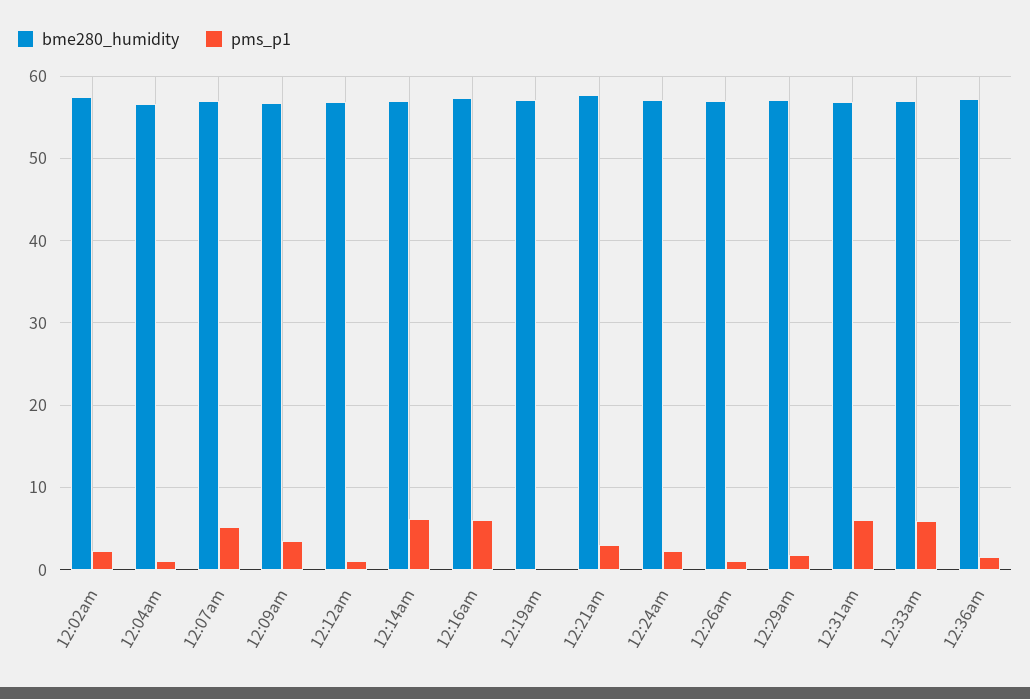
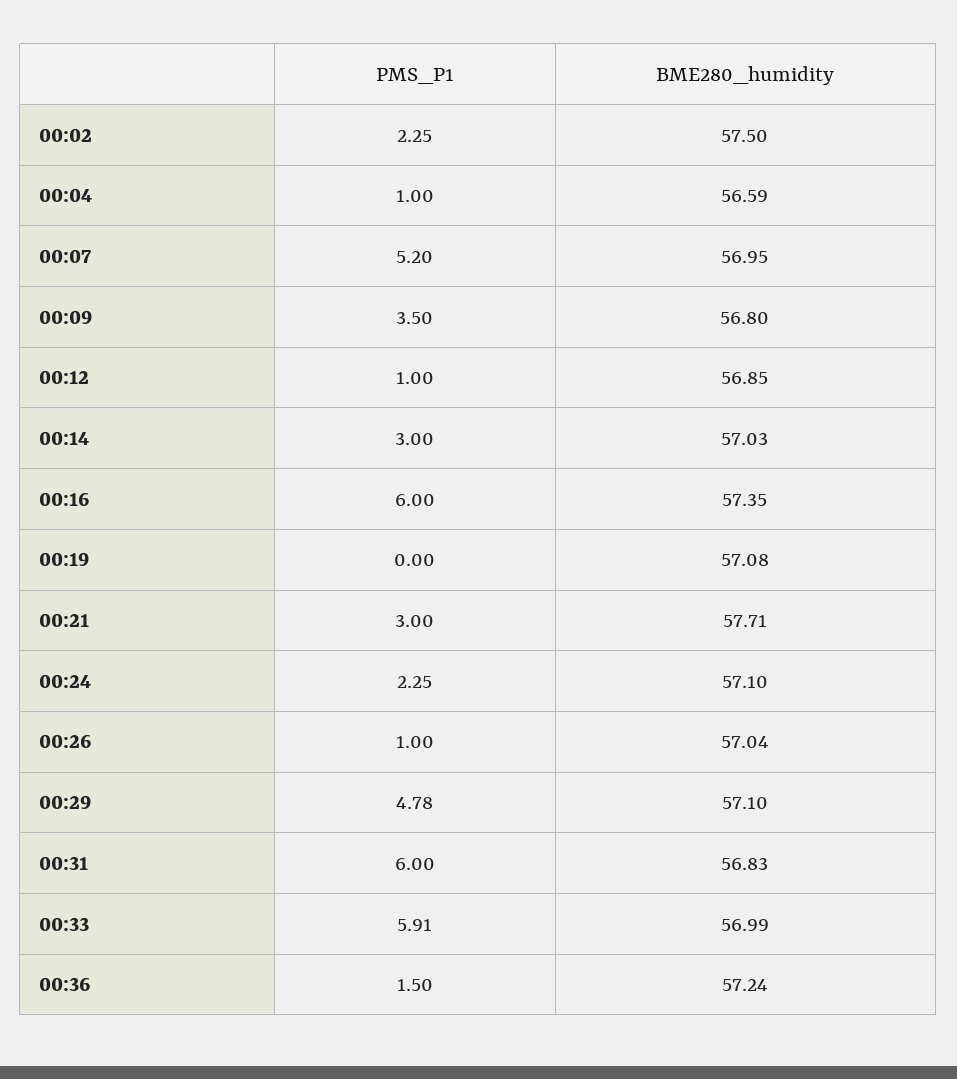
  {
    "bme280_humidity": {
      "12:02am": 57.5,
      "12:04am": 56.59,
      "12:07am": 56.95,
      "12:09am": 56.8,
      "12:12am": 56.85,
      "12:14am": 57.03,
      "12:16am": 57.35,
      "12:19am": 57.08,
      "12:21am": 57.71,
      "12:24am": 57.1,
      "12:26am": 57.04,
      "12:29am": 57.1,
      "12:31am": 56.83,
      "12:33am": 56.99,
      "12:36am": 57.24
    },
    "pms_p1": {
      "12:02am": 2.25,
      "12:04am": 1,
      "12:07am": 5.2,
      "12:09am": 3.5,
      "12:12am": 1,
-     "12:14am": 6,
+     "12:14am": 3,
      "12:16am": 6,
      "12:19am": 0,
      "12:21am": 3,
      "12:24am": 2.25,
      "12:26am": 1,
-     "12:29am": 2,
+     "12:29am": 4.78,
      "12:31am": 6,
      "12:33am": 5.91,
      "12:36am": 1.5
    }
  }

